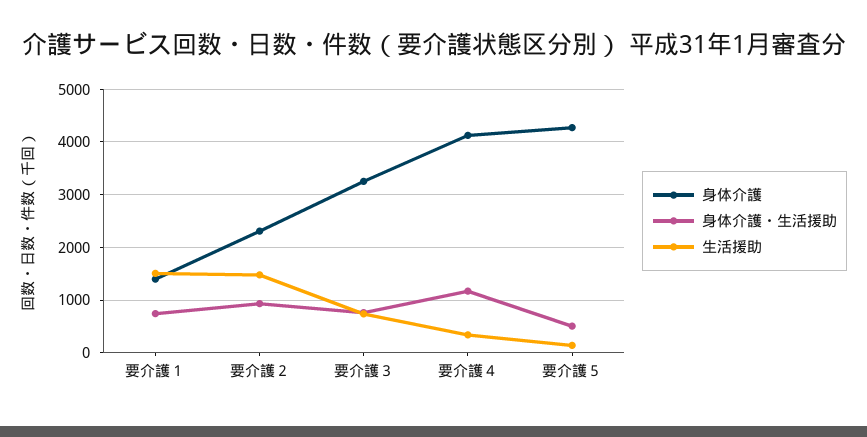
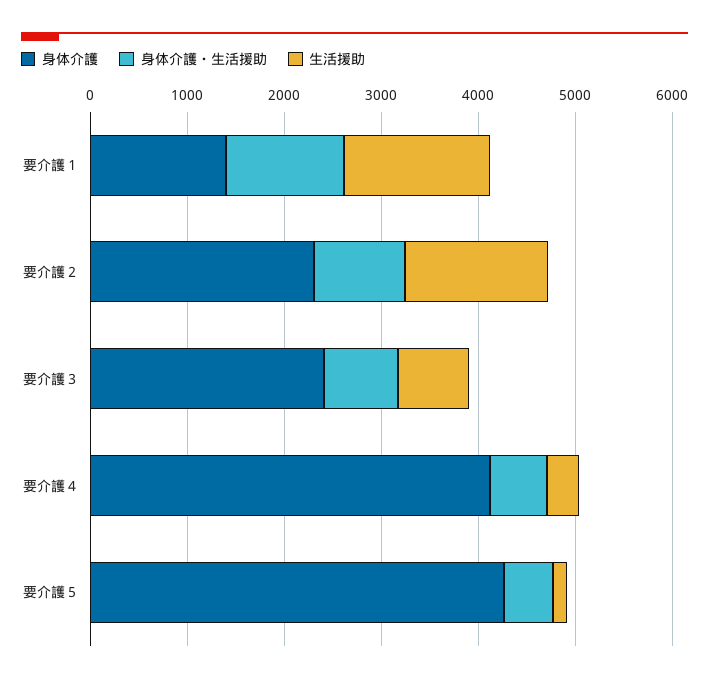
  {
    "身体介護": {
      "要介護１": 1400,
      "要介護２": 2400,
-     "要介護３": 3200,
+     "要介護３": 2400,
      "要介護４": 4200,
      "要介護５": 4200
    },
    "身体介護・生活援助": {
-     "要介護１": 800,
+     "要介護１": 1200,
      "要介護２": 1000,
      "要介護３": 800,
-     "要介護４": 1200,
+     "要介護４": 600,
      "要介護５": 600
    },
    "生活援助": {
      "要介護１": 1600,
      "要介護２": 1400,
      "要介護３": 800,
      "要介護４": 400,
      "要介護５": 200
    }
  }

